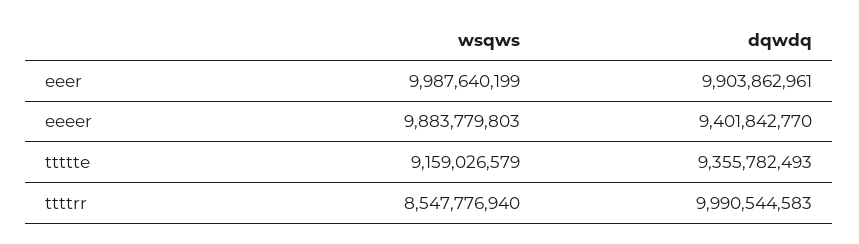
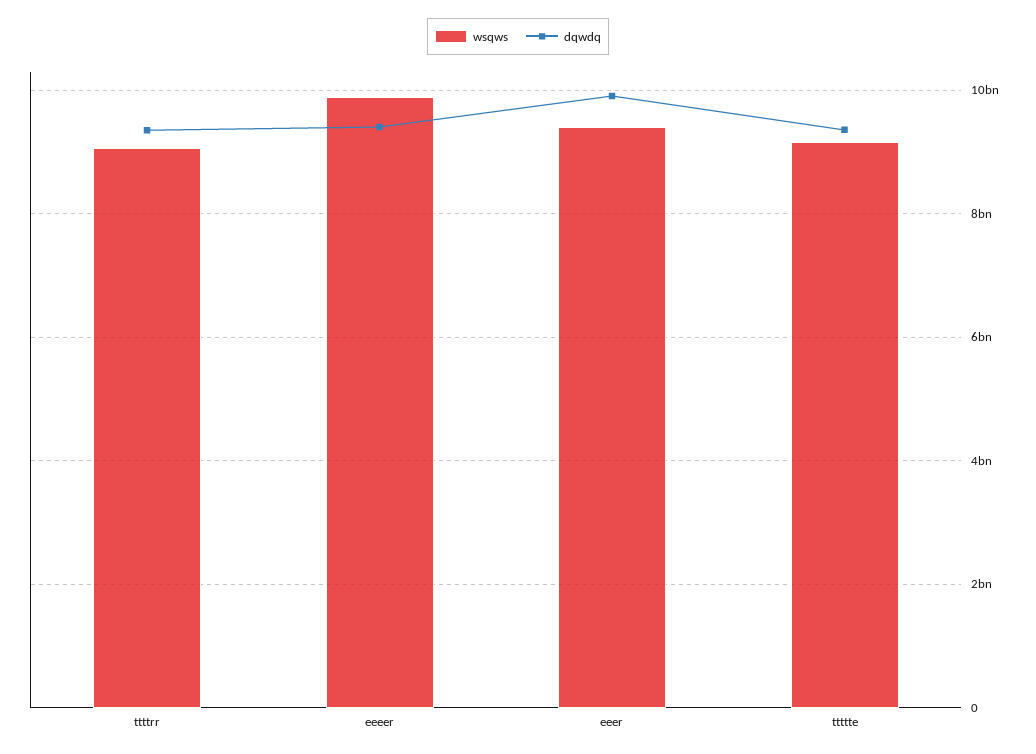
  {
    "wsqws": {
-     "eeer": 9987640199,
+     "eeer": 9400000000,
      "eeeer": 9883779803,
      "ttttte": 9159026579,
-     "ttttrr": 8547776940
+     "ttttrr": 9000000000
    },
    "dqwdq": {
      "eeer": 9903862961,
      "eeeer": 9401842770,
      "ttttte": 9355782493,
-     "ttttrr": 9990544583
+     "ttttrr": 9400000000
    }
  }

